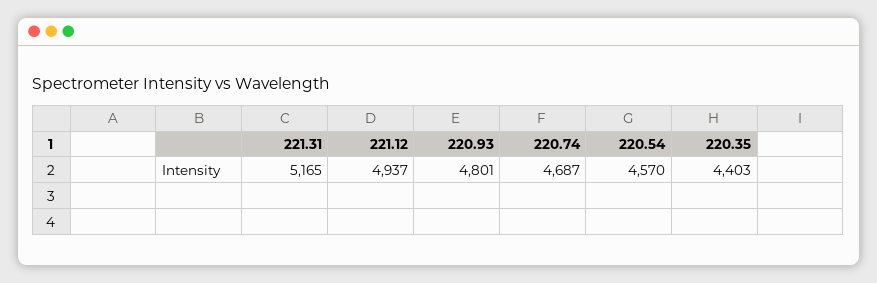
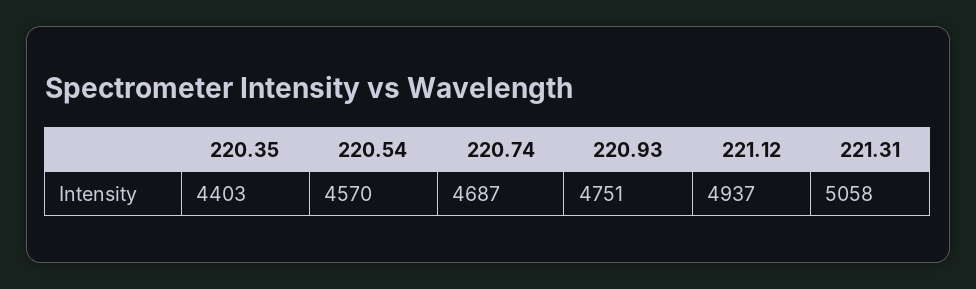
  {
-   "221.31": 5165,
+   "221.31": 5058,
    "221.12": 4937,
-   "220.93": 4801,
+   "220.93": 4751,
    "220.74": 4687,
    "220.54": 4570,
    "220.35": 4403
  }

